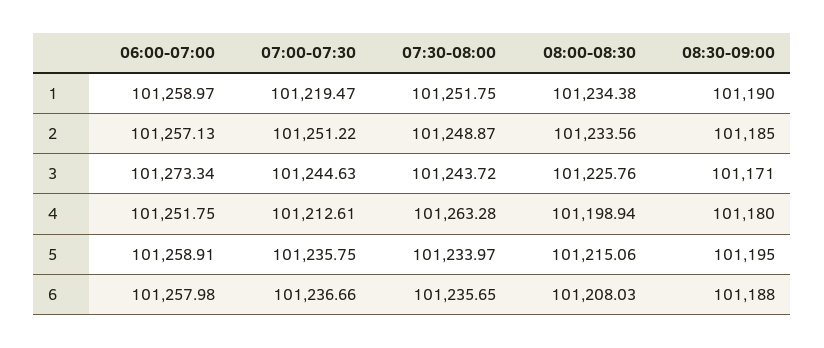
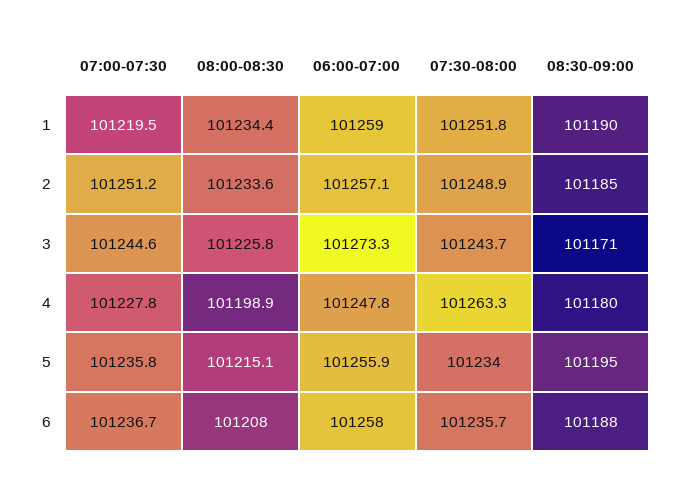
  {
    "06:00-07:00": {
      "1": 101258.97,
      "2": 101257.13,
      "3": 101273.34,
-     "4": 101251.75,
+     "4": 101247.8,
-     "5": 101258.91,
+     "5": 101255.9,
      "6": 101257.98
    },
    "07:00-07:30": {
      "1": 101219.47,
      "2": 101251.22,
      "3": 101244.63,
-     "4": 101212.61,
+     "4": 101227.8,
      "5": 101235.75,
      "6": 101236.66
    },
    "07:30-08:00": {
      "1": 101251.75,
      "2": 101248.87,
      "3": 101243.72,
      "4": 101263.28,
      "5": 101233.97,
      "6": 101235.65
    },
    "08:00-08:30": {
      "1": 101234.38,
      "2": 101233.56,
      "3": 101225.76,
      "4": 101198.94,
      "5": 101215.06,
      "6": 101208.03
    },
    "08:30-09:00": {
      "1": 101190,
      "2": 101185,
      "3": 101171,
      "4": 101180,
      "5": 101195,
      "6": 101188
    }
  }

